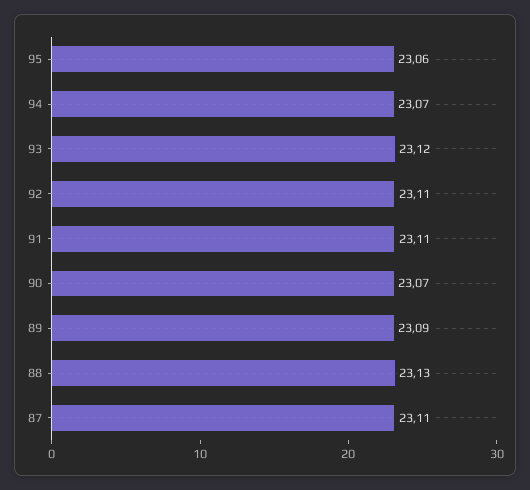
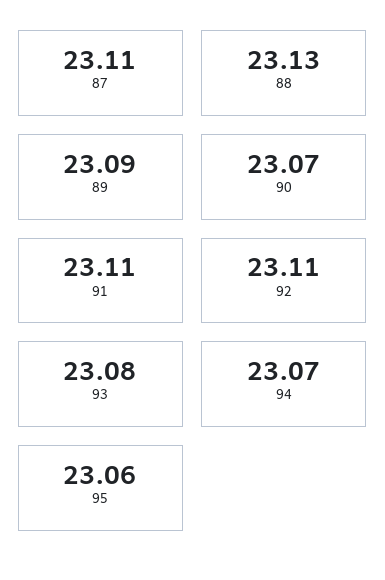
  {
    "95": 23.06,
    "94": 23.07,
-   "93": 23.12,
+   "93": 23.08,
    "92": 23.11,
    "91": 23.11,
    "90": 23.07,
    "89": 23.09,
    "88": 23.13,
    "87": 23.11
  }

